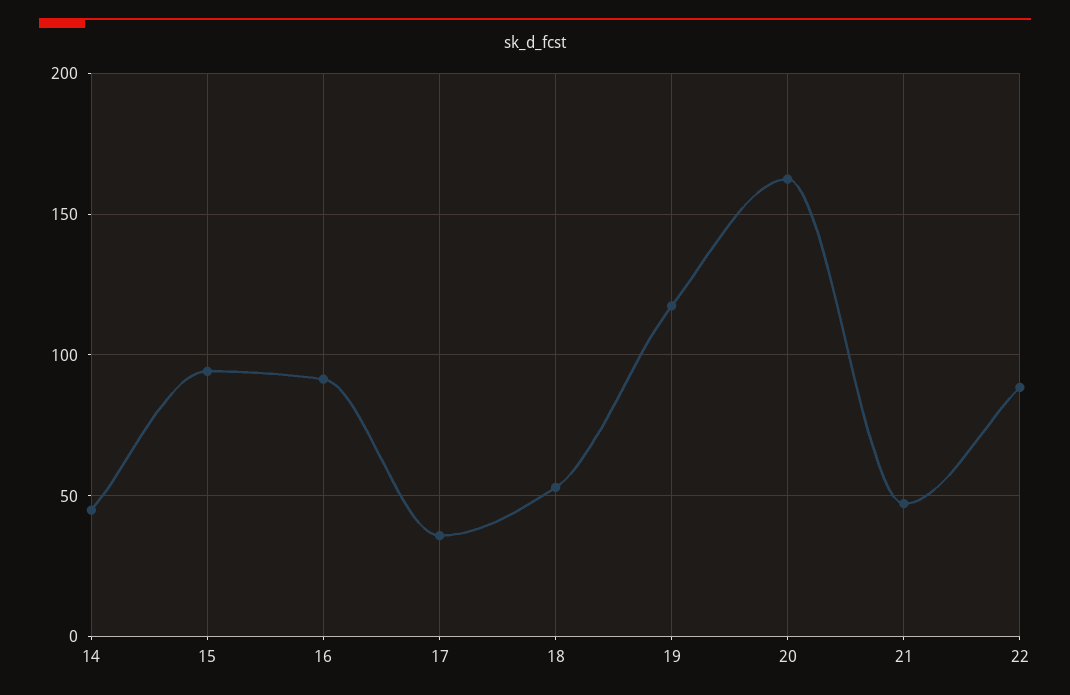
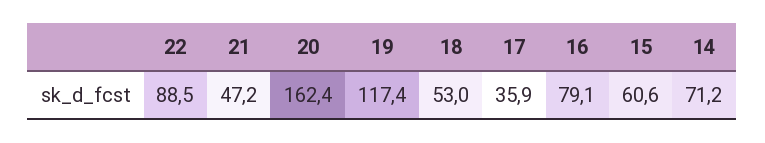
  {
-   "14": 45,
+   "14": 71.2,
-   "15": 95,
+   "15": 60.6,
-   "16": 90,
+   "16": 79.1,
    "17": 35.9,
    "18": 53,
    "19": 117.4,
    "20": 162.4,
    "21": 47.2,
    "22": 88.5
  }

